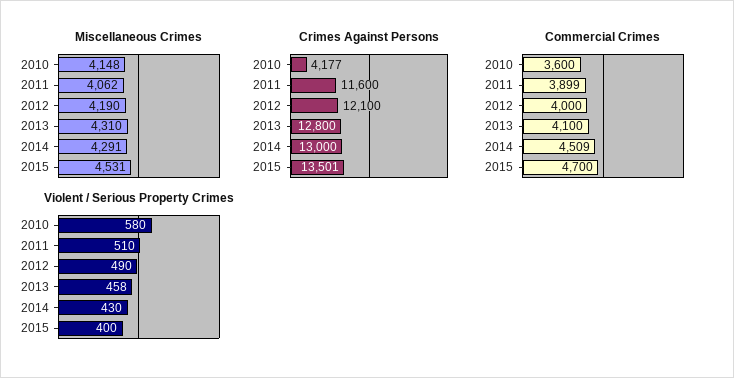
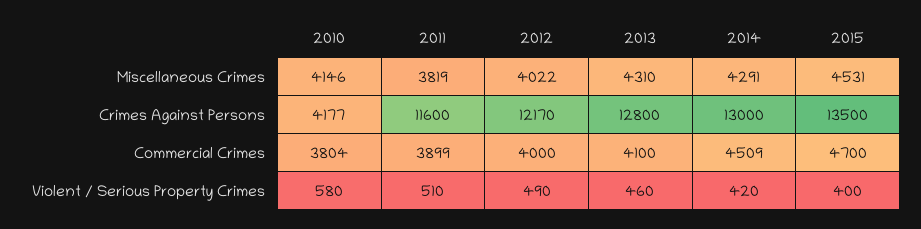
  {
    "Miscellaneous Crimes": {
-     "2010": 4148,
+     "2010": 4146,
-     "2011": 4062,
+     "2011": 3819,
-     "2012": 4190,
+     "2012": 4022,
      "2013": 4310,
      "2014": 4291,
      "2015": 4531
    },
    "Crimes Against Persons": {
      "2010": 4177,
      "2011": 11600,
-     "2012": 12100,
+     "2012": 12170,
      "2013": 12800,
      "2014": 13000,
-     "2015": 13501
+     "2015": 13500
    },
    "Commercial Crimes": {
-     "2010": 3600,
+     "2010": 3804,
      "2011": 3899,
      "2012": 4000,
      "2013": 4100,
      "2014": 4509,
      "2015": 4700
    },
    "Violent / Serious Property Crimes": {
      "2010": 580,
      "2011": 510,
      "2012": 490,
-     "2013": 458,
+     "2013": 460,
-     "2014": 430,
+     "2014": 420,
      "2015": 400
    }
  }

